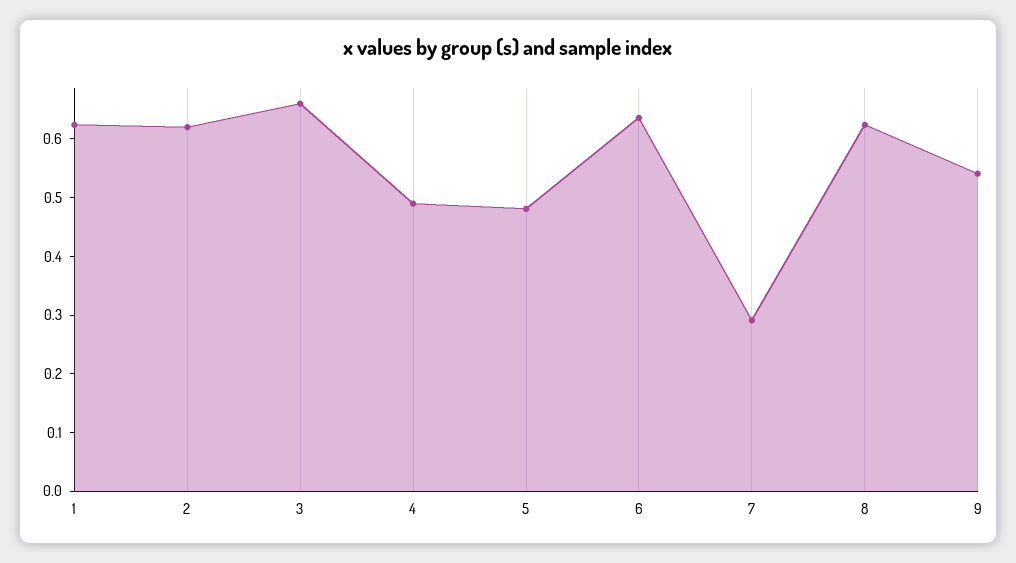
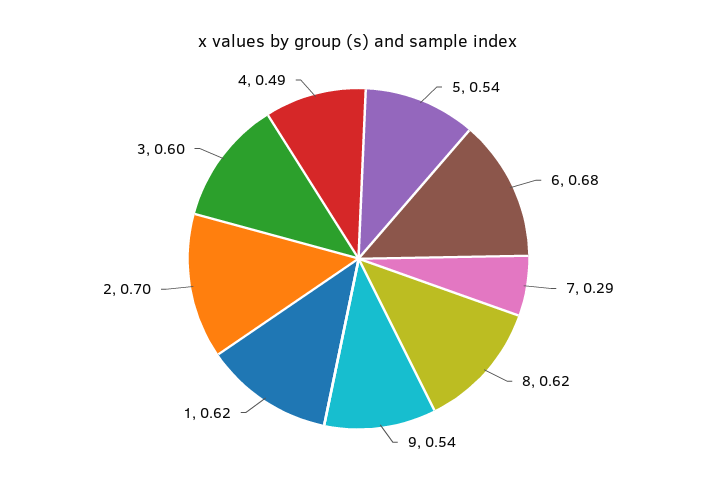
  {
    "1": 0.62,
-   "2": 0.62,
+   "2": 0.7,
-   "3": 0.66,
+   "3": 0.6,
    "4": 0.49,
-   "5": 0.48,
+   "5": 0.54,
-   "6": 0.64,
+   "6": 0.68,
    "7": 0.29,
    "8": 0.62,
    "9": 0.54
  }

